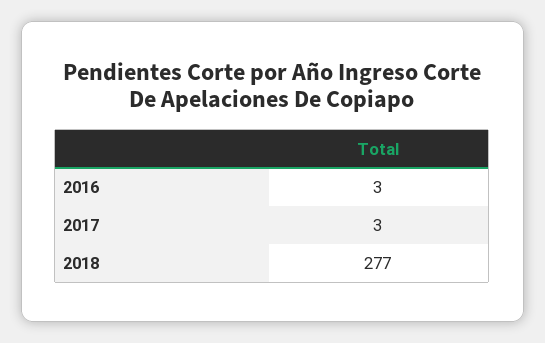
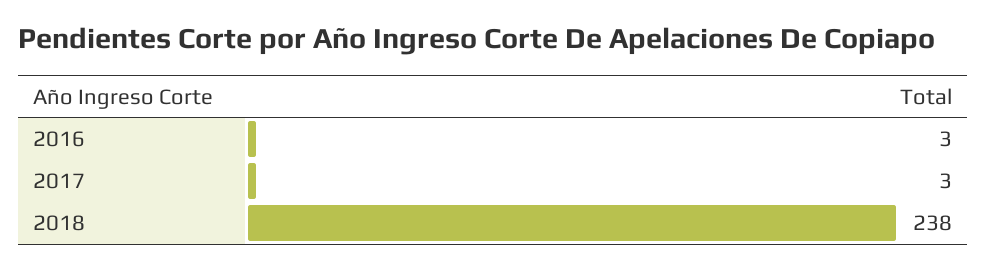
  {
    "2016": 3,
    "2017": 3,
-   "2018": 277
+   "2018": 238
  }

